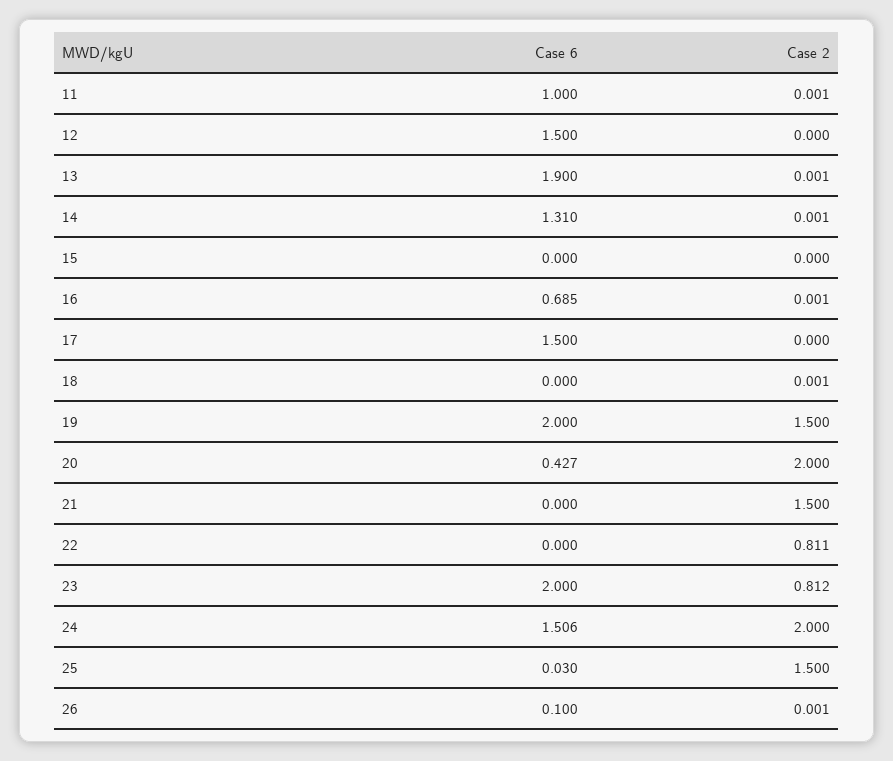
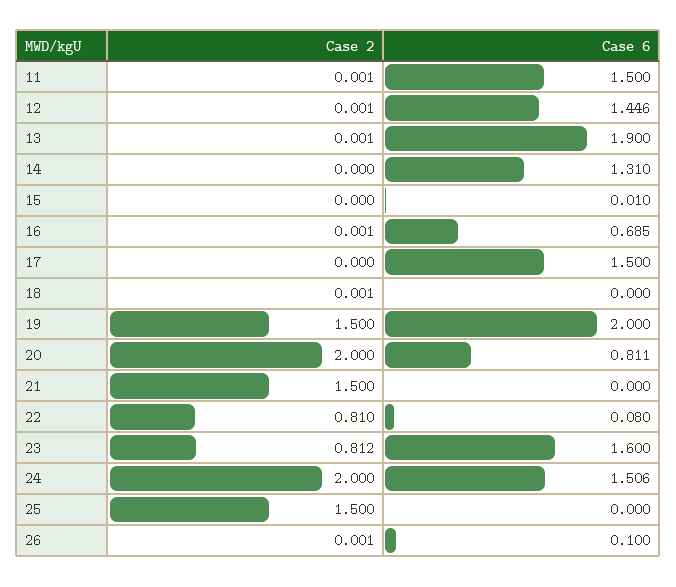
  {
    "Case 6": {
-     "11": 1,
+     "11": 1.5,
-     "12": 1.5,
+     "12": 1.446,
      "13": 1.9,
      "14": 1.31,
-     "15": 0,
+     "15": 0.01,
      "16": 0.685,
      "17": 1.5,
      "18": 0,
      "19": 2,
-     "20": 0.427,
+     "20": 0.811,
      "21": 0,
-     "22": 0,
+     "22": 0.08,
-     "23": 2,
+     "23": 1.6,
      "24": 1.506,
-     "25": 0.03,
+     "25": 0,
      "26": 0.1
    },
    "Case 2": {
      "11": 0.001,
-     "12": 0,
+     "12": 0.001,
      "13": 0.001,
-     "14": 0.001,
+     "14": 0,
      "15": 0,
      "16": 0.001,
      "17": 0,
      "18": 0.001,
      "19": 1.5,
      "20": 2,
      "21": 1.5,
-     "22": 0.811,
+     "22": 0.81,
      "23": 0.812,
      "24": 2,
      "25": 1.5,
      "26": 0.001
    }
  }

